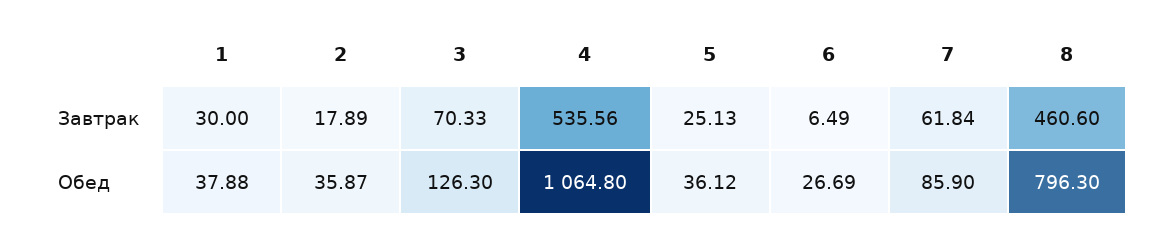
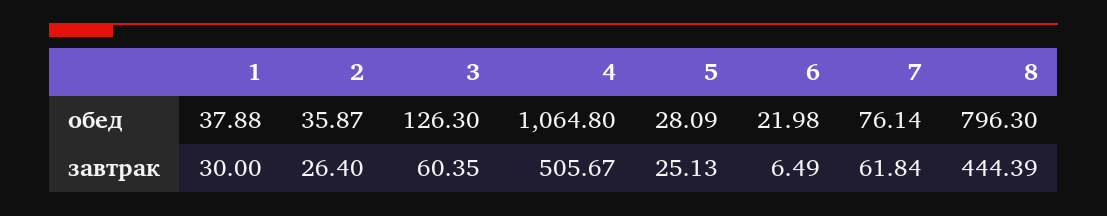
  {
    "1": {
      "Завтрак": 30,
      "Обед": 37.88
    },
    "2": {
-     "Завтрак": 17.89,
+     "Завтрак": 26.4,
      "Обед": 35.87
    },
    "3": {
-     "Завтрак": 70.33,
+     "Завтрак": 60.35,
      "Обед": 126.3
    },
    "4": {
-     "Завтрак": 535.56,
+     "Завтрак": 505.67,
      "Обед": 1064.8
    },
    "5": {
      "Завтрак": 25.13,
-     "Обед": 36.12
+     "Обед": 28.09
    },
    "6": {
      "Завтрак": 6.49,
-     "Обед": 26.69
+     "Обед": 21.98
    },
    "7": {
      "Завтрак": 61.84,
-     "Обед": 85.9
+     "Обед": 76.14
    },
    "8": {
-     "Завтрак": 460.6,
+     "Завтрак": 444.39,
      "Обед": 796.3
    }
  }

